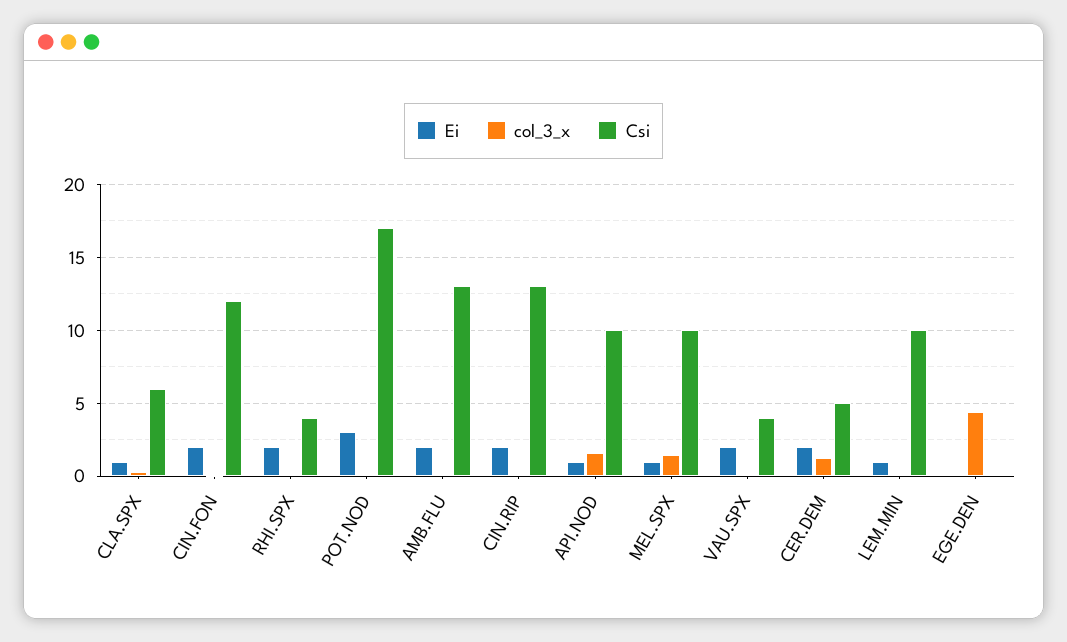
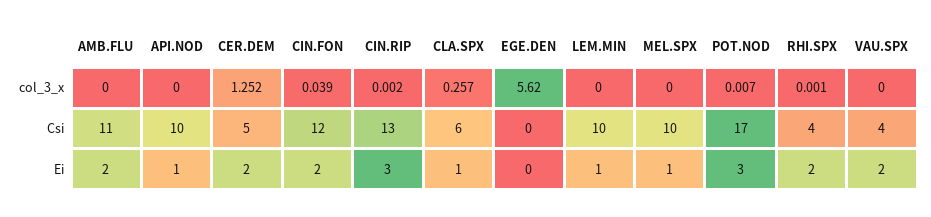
  {
    "Ei": {
      "CLA.SPX": 1,
      "CIN.FON": 2,
      "RHI.SPX": 2,
      "POT.NOD": 3,
      "AMB.FLU": 2,
-     "CIN.RIP": 2,
+     "CIN.RIP": 3,
      "API.NOD": 1,
      "MEL.SPX": 1,
      "VAU.SPX": 2,
      "CER.DEM": 2,
      "LEM.MIN": 1,
      "EGE.DEN": 0
    },
    "col_3_x": {
      "CLA.SPX": 0.257,
      "CIN.FON": 0.039,
      "RHI.SPX": 0.001,
      "POT.NOD": 0.007,
      "AMB.FLU": 0,
      "CIN.RIP": 0.002,
-     "API.NOD": 1.5,
+     "API.NOD": 0,
-     "MEL.SPX": 1.5,
+     "MEL.SPX": 0,
      "VAU.SPX": 0,
      "CER.DEM": 1.252,
      "LEM.MIN": 0,
-     "EGE.DEN": 4.5
+     "EGE.DEN": 5.62
    },
    "Csi": {
      "CLA.SPX": 6,
      "CIN.FON": 12,
      "RHI.SPX": 4,
      "POT.NOD": 17,
-     "AMB.FLU": 13,
+     "AMB.FLU": 11,
      "CIN.RIP": 13,
      "API.NOD": 10,
      "MEL.SPX": 10,
      "VAU.SPX": 4,
      "CER.DEM": 5,
      "LEM.MIN": 10,
      "EGE.DEN": 0
    }
  }

